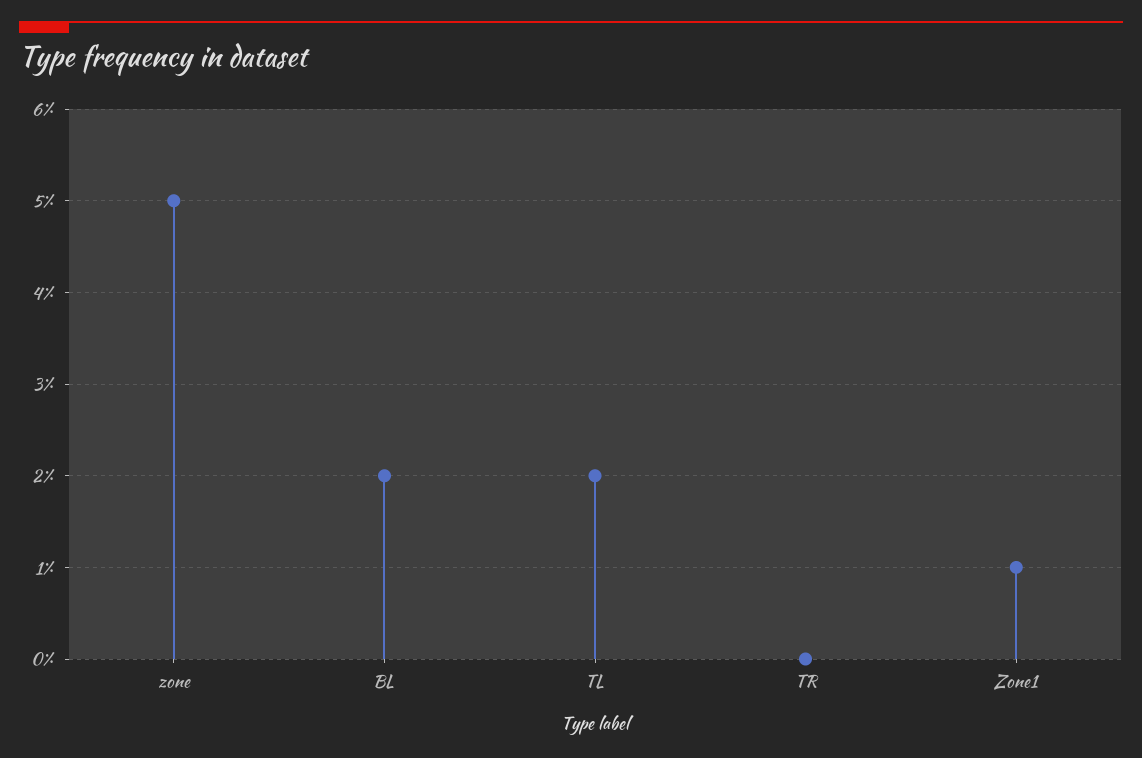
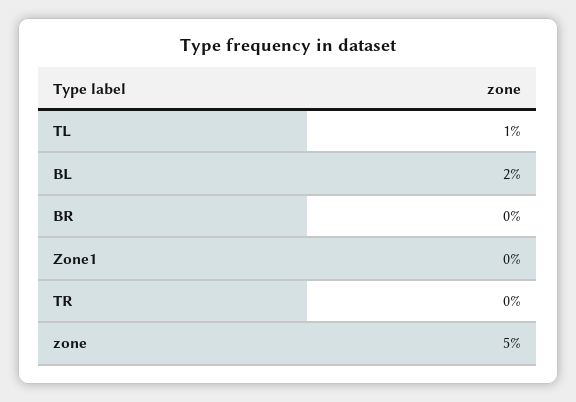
  {
    "zone": 5,
    "BL": 2,
-   "TL": 2,
+   "TL": 1,
    "TR": 0,
-   "Zone1": 1
+   "Zone1": 0,
+   "BR": 0
  }

